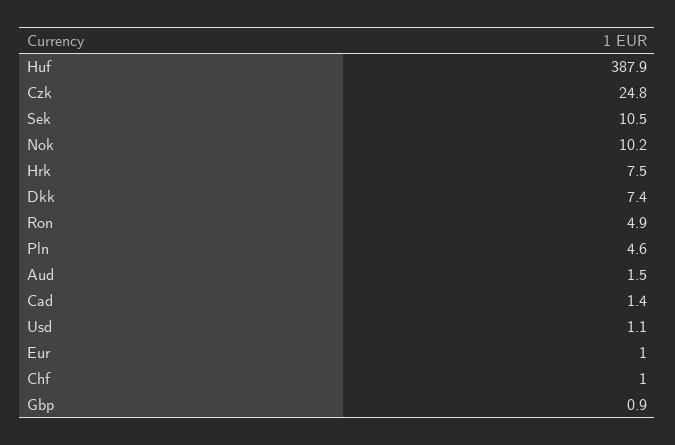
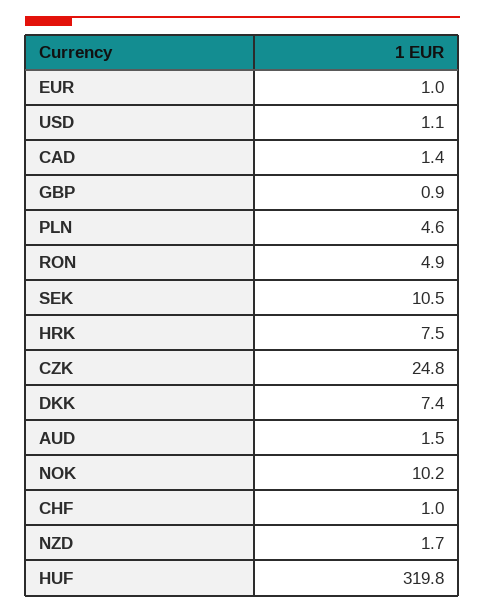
  {
-   "Huf": 387.9,
+   "Huf": 319.8,
    "Czk": 24.8,
    "Sek": 10.5,
    "Nok": 10.2,
    "Hrk": 7.5,
    "Dkk": 7.4,
    "Ron": 4.9,
    "Pln": 4.6,
    "Aud": 1.5,
    "Cad": 1.4,
    "Usd": 1.1,
    "Eur": 1,
    "Chf": 1,
-   "Gbp": 0.9
+   "Gbp": 0.9,
+   "NZD": 1.7
  }

